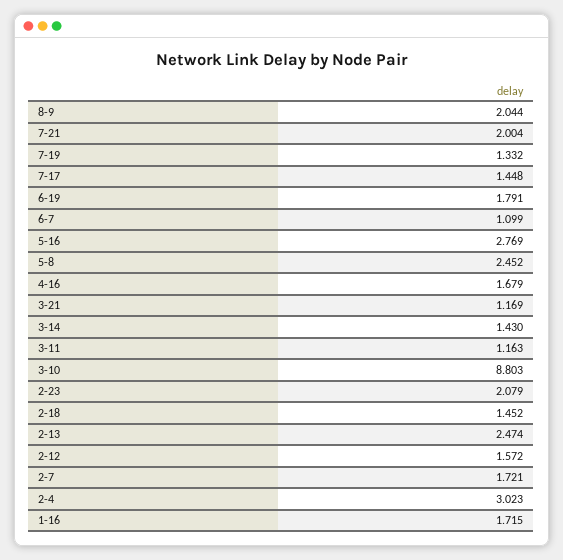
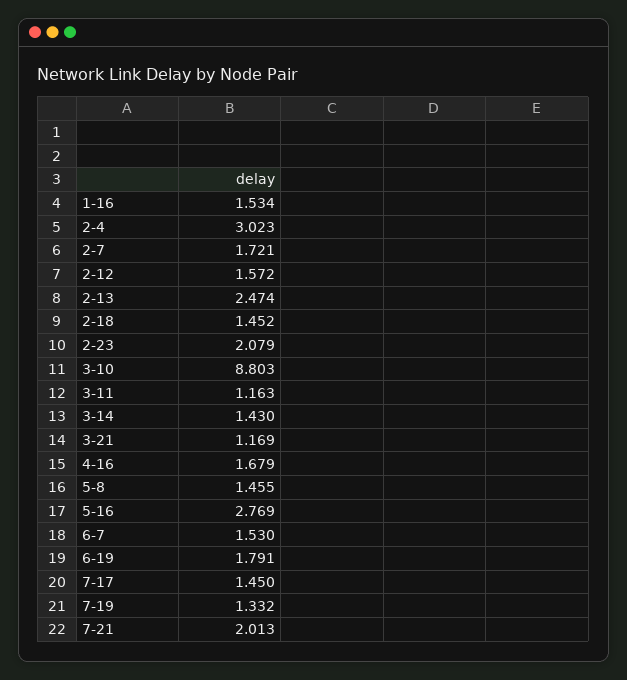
  {
-   "8-9": 2.044,
-   "7-21": 2.004,
+   "7-21": 2.013,
    "7-19": 1.332,
-   "7-17": 1.448,
+   "7-17": 1.45,
    "6-19": 1.791,
-   "6-7": 1.099,
+   "6-7": 1.53,
    "5-16": 2.769,
-   "5-8": 2.452,
+   "5-8": 1.455,
    "4-16": 1.679,
    "3-21": 1.169,
    "3-14": 1.43,
    "3-11": 1.163,
    "3-10": 8.803,
    "2-23": 2.079,
    "2-18": 1.452,
    "2-13": 2.474,
    "2-12": 1.572,
    "2-7": 1.721,
    "2-4": 3.023,
-   "1-16": 1.715
+   "1-16": 1.534
  }

